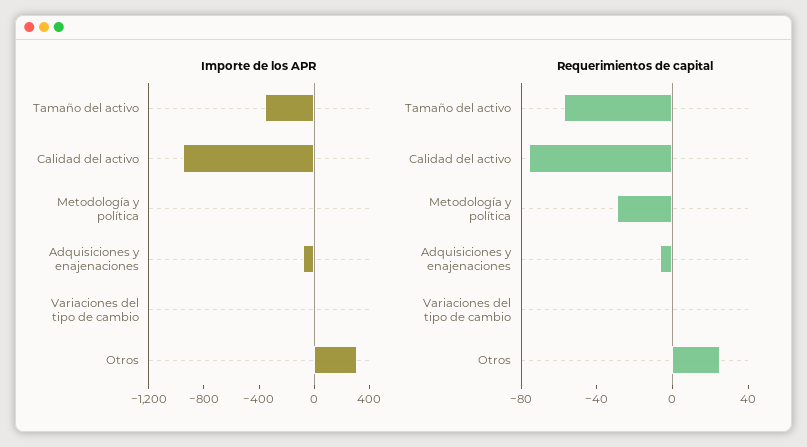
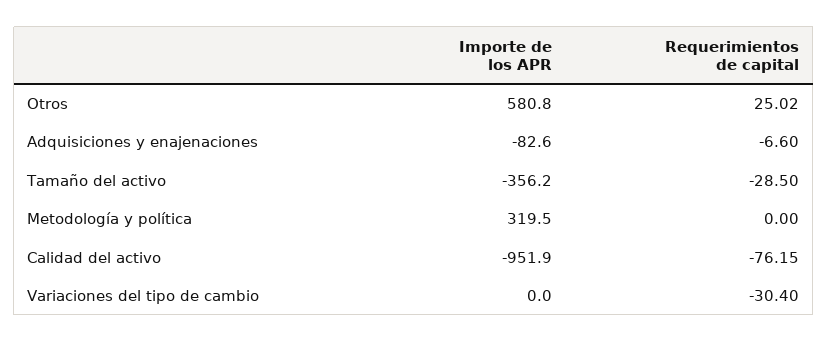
  {
    "Importe de los APR": {
      "Tamaño del activo": -356.2,
      "Calidad del activo": -951.9,
-     "Metodología y política": 0,
+     "Metodología y política": 319.5,
      "Adquisiciones y enajenaciones": -82.6,
      "Variaciones del tipo de cambio": 0,
-     "Otros": 300
+     "Otros": 580.8
    },
    "Requerimientos de capital": {
-     "Tamaño del activo": -60,
+     "Tamaño del activo": -28.5,
      "Calidad del activo": -76.15,
-     "Metodología y política": -30,
+     "Metodología y política": 0,
      "Adquisiciones y enajenaciones": -6.6,
-     "Variaciones del tipo de cambio": 0,
+     "Variaciones del tipo de cambio": -30.4,
      "Otros": 25.02
    }
  }

